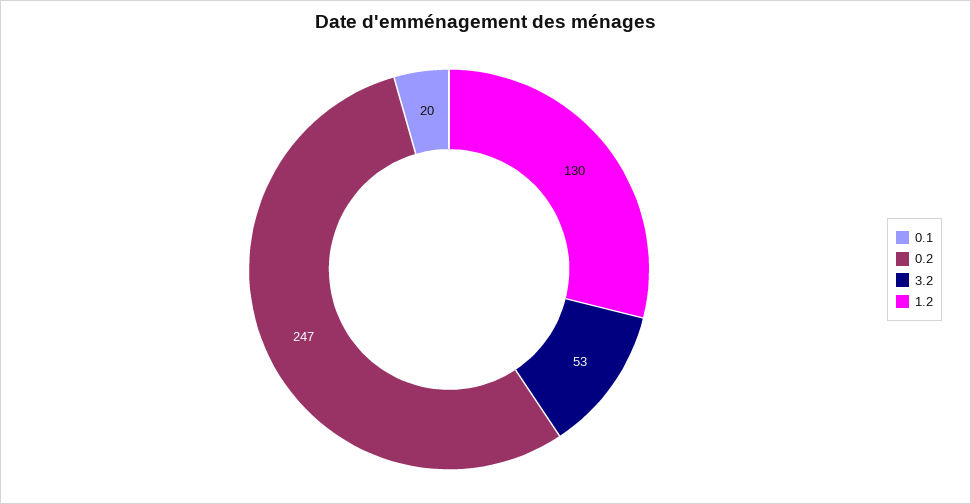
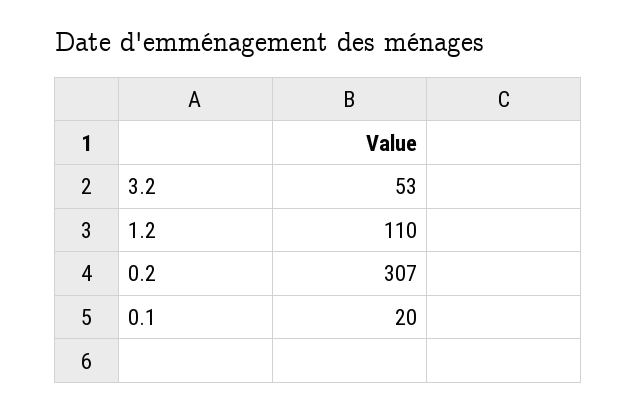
  {
    "0.1": 20,
-   "0.2": 247,
+   "0.2": 307,
    "3.2": 53,
-   "1.2": 130
+   "1.2": 110
  }

